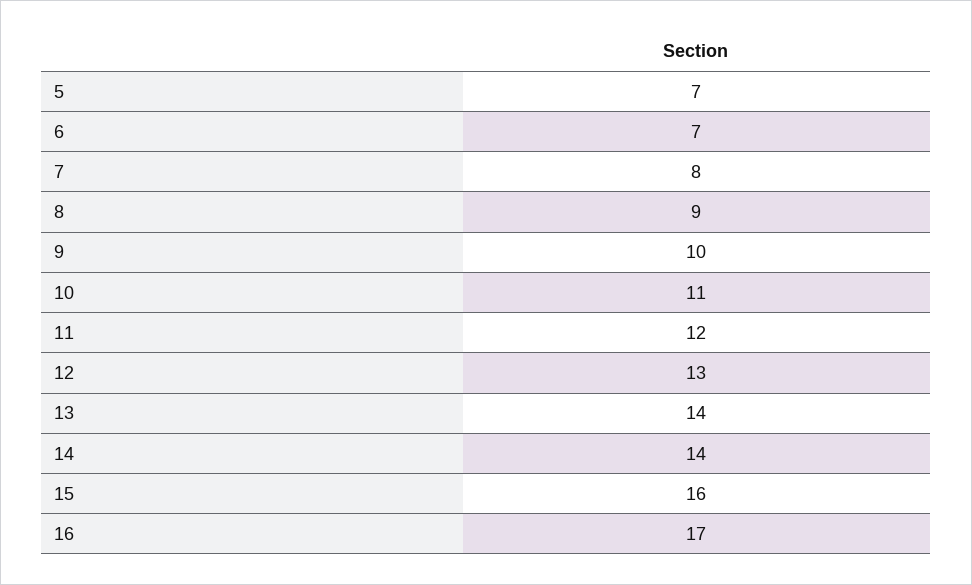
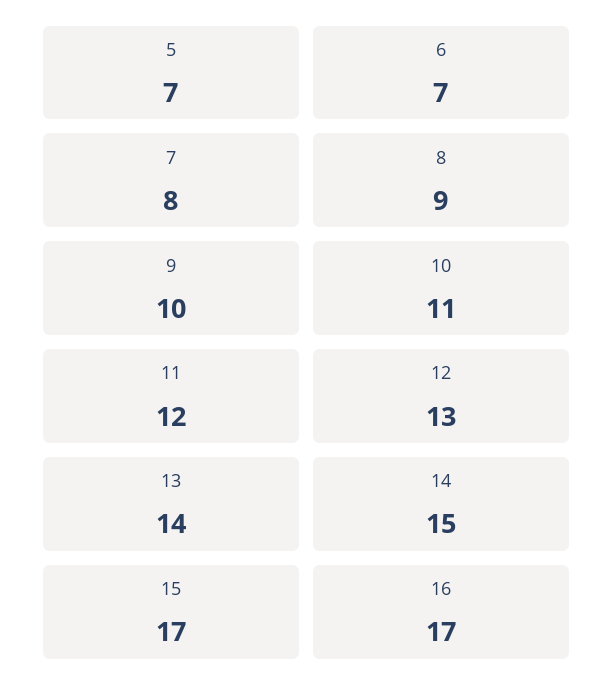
  {
    "5": 7,
    "6": 7,
    "7": 8,
    "8": 9,
    "9": 10,
    "10": 11,
    "11": 12,
    "12": 13,
    "13": 14,
-   "14": 14,
+   "14": 15,
-   "15": 16,
+   "15": 17,
    "16": 17
  }

